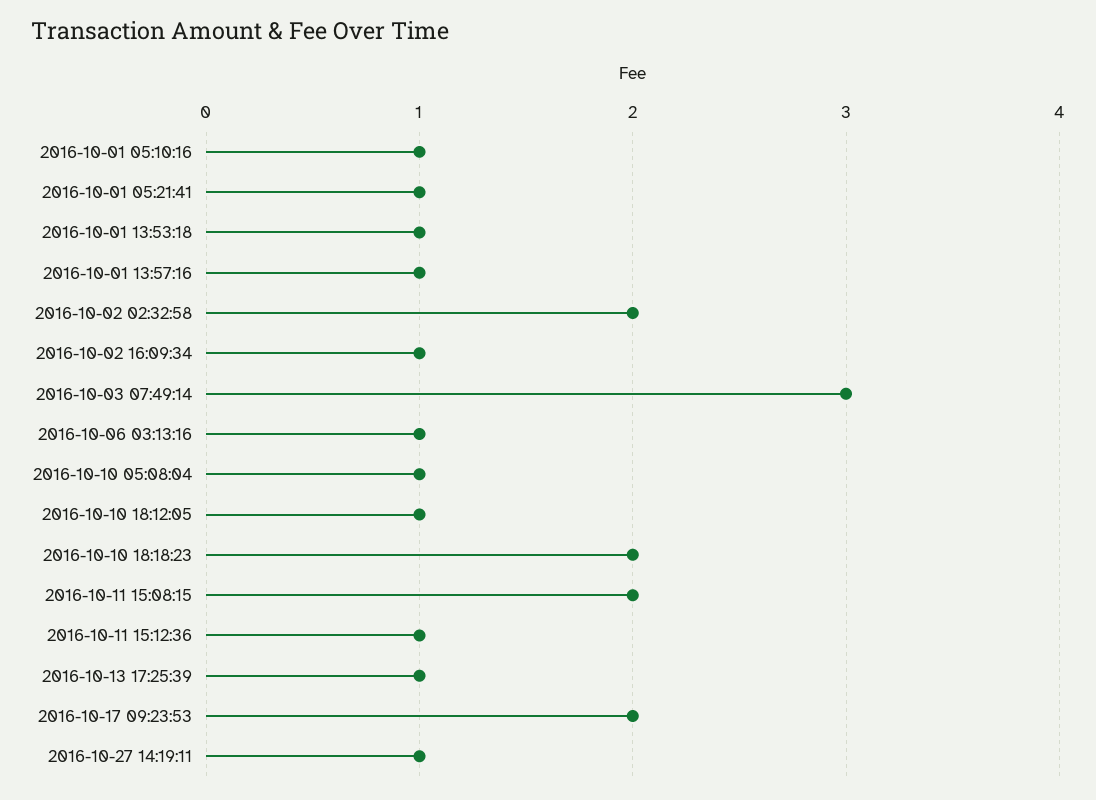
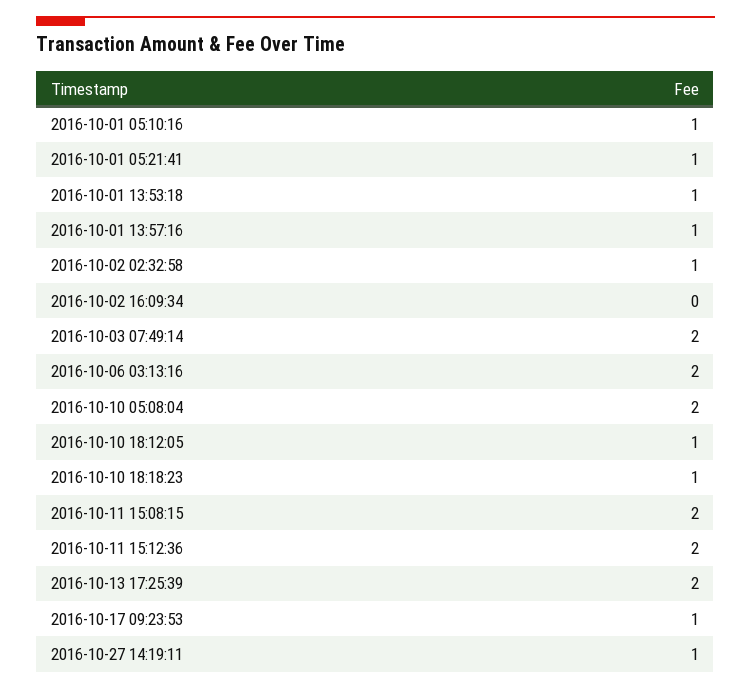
  {
    "2016-10-01 05:10:16": 1,
    "2016-10-01 05:21:41": 1,
    "2016-10-01 13:53:18": 1,
    "2016-10-01 13:57:16": 1,
-   "2016-10-02 02:32:58": 2,
+   "2016-10-02 02:32:58": 1,
-   "2016-10-02 16:09:34": 1,
+   "2016-10-02 16:09:34": 0,
-   "2016-10-03 07:49:14": 3,
+   "2016-10-03 07:49:14": 2,
-   "2016-10-06 03:13:16": 1,
+   "2016-10-06 03:13:16": 2,
-   "2016-10-10 05:08:04": 1,
+   "2016-10-10 05:08:04": 2,
    "2016-10-10 18:12:05": 1,
-   "2016-10-10 18:18:23": 2,
+   "2016-10-10 18:18:23": 1,
    "2016-10-11 15:08:15": 2,
-   "2016-10-11 15:12:36": 1,
+   "2016-10-11 15:12:36": 2,
-   "2016-10-13 17:25:39": 1,
+   "2016-10-13 17:25:39": 2,
-   "2016-10-17 09:23:53": 2,
+   "2016-10-17 09:23:53": 1,
    "2016-10-27 14:19:11": 1
  }

